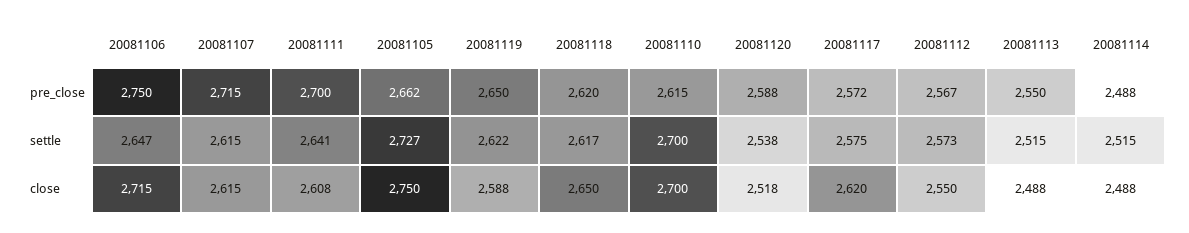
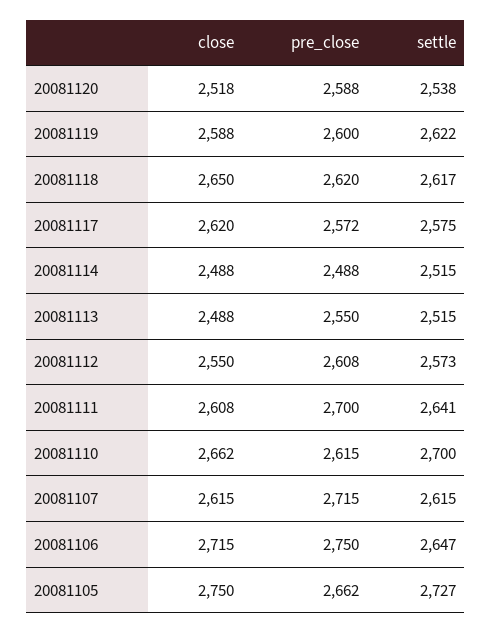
  {
    "20081106": {
      "pre_close": 2750,
      "settle": 2647,
      "close": 2715
    },
    "20081107": {
      "pre_close": 2715,
      "settle": 2615,
      "close": 2615
    },
    "20081111": {
      "pre_close": 2700,
      "settle": 2641,
      "close": 2608
    },
    "20081105": {
      "pre_close": 2662,
      "settle": 2727,
      "close": 2750
    },
    "20081119": {
-     "pre_close": 2650,
+     "pre_close": 2600,
      "settle": 2622,
      "close": 2588
    },
    "20081118": {
      "pre_close": 2620,
      "settle": 2617,
      "close": 2650
    },
    "20081110": {
      "pre_close": 2615,
      "settle": 2700,
-     "close": 2700
+     "close": 2662
    },
    "20081120": {
      "pre_close": 2588,
      "settle": 2538,
      "close": 2518
    },
    "20081117": {
      "pre_close": 2572,
      "settle": 2575,
      "close": 2620
    },
    "20081112": {
-     "pre_close": 2567,
+     "pre_close": 2608,
      "settle": 2573,
      "close": 2550
    },
    "20081113": {
      "pre_close": 2550,
      "settle": 2515,
      "close": 2488
    },
    "20081114": {
      "pre_close": 2488,
      "settle": 2515,
      "close": 2488
    }
  }

